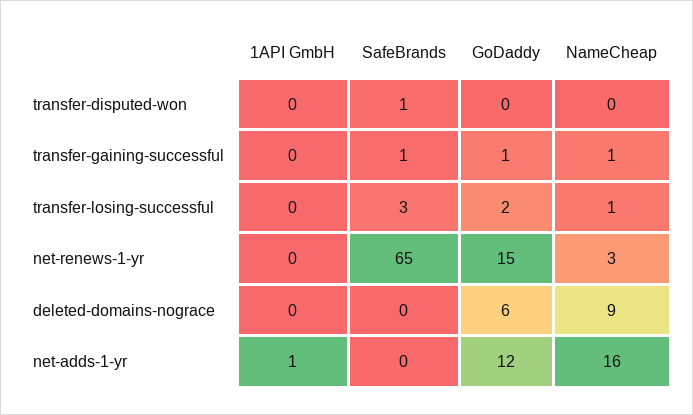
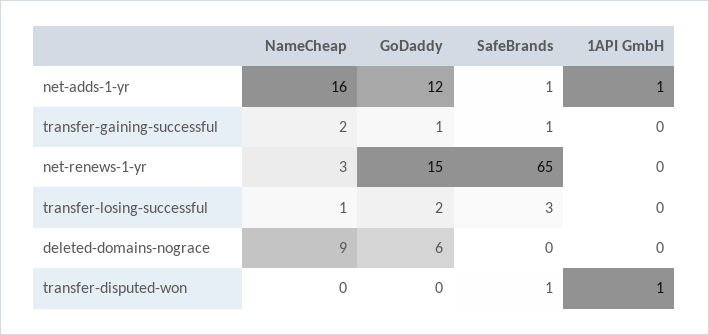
  {
    "1API GmbH": {
-     "transfer-disputed-won": 0,
+     "transfer-disputed-won": 1,
      "transfer-gaining-successful": 0,
      "transfer-losing-successful": 0,
      "net-renews-1-yr": 0,
      "deleted-domains-nograce": 0,
      "net-adds-1-yr": 1
    },
    "SafeBrands": {
      "transfer-disputed-won": 1,
      "transfer-gaining-successful": 1,
      "transfer-losing-successful": 3,
      "net-renews-1-yr": 65,
      "deleted-domains-nograce": 0,
-     "net-adds-1-yr": 0
+     "net-adds-1-yr": 1
    },
    "GoDaddy": {
      "transfer-disputed-won": 0,
      "transfer-gaining-successful": 1,
      "transfer-losing-successful": 2,
      "net-renews-1-yr": 15,
      "deleted-domains-nograce": 6,
      "net-adds-1-yr": 12
    },
    "NameCheap": {
      "transfer-disputed-won": 0,
-     "transfer-gaining-successful": 1,
+     "transfer-gaining-successful": 2,
      "transfer-losing-successful": 1,
      "net-renews-1-yr": 3,
      "deleted-domains-nograce": 9,
      "net-adds-1-yr": 16
    }
  }

